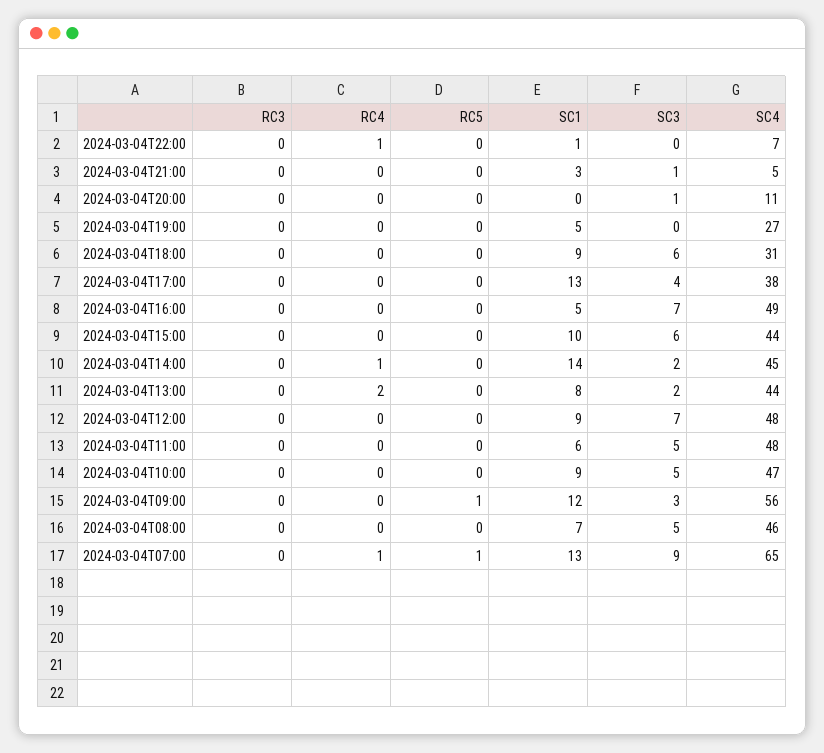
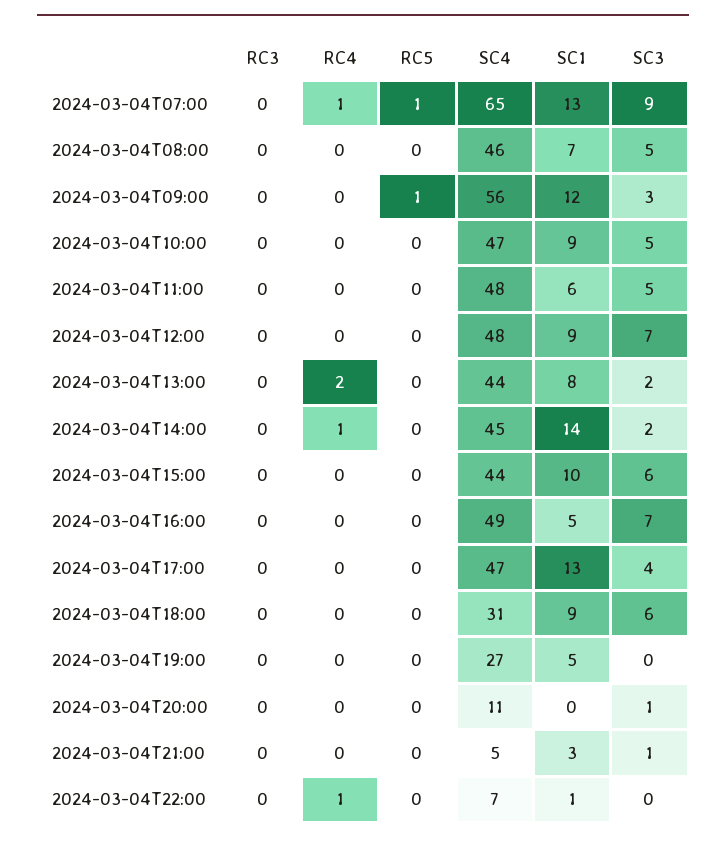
  {
    "RC3": {
      "2024-03-04T22:00": 0,
      "2024-03-04T21:00": 0,
      "2024-03-04T20:00": 0,
      "2024-03-04T19:00": 0,
      "2024-03-04T18:00": 0,
      "2024-03-04T17:00": 0,
      "2024-03-04T16:00": 0,
      "2024-03-04T15:00": 0,
      "2024-03-04T14:00": 0,
      "2024-03-04T13:00": 0,
      "2024-03-04T12:00": 0,
      "2024-03-04T11:00": 0,
      "2024-03-04T10:00": 0,
      "2024-03-04T09:00": 0,
      "2024-03-04T08:00": 0,
      "2024-03-04T07:00": 0
    },
    "RC4": {
      "2024-03-04T22:00": 1,
      "2024-03-04T21:00": 0,
      "2024-03-04T20:00": 0,
      "2024-03-04T19:00": 0,
      "2024-03-04T18:00": 0,
      "2024-03-04T17:00": 0,
      "2024-03-04T16:00": 0,
      "2024-03-04T15:00": 0,
      "2024-03-04T14:00": 1,
      "2024-03-04T13:00": 2,
      "2024-03-04T12:00": 0,
      "2024-03-04T11:00": 0,
      "2024-03-04T10:00": 0,
      "2024-03-04T09:00": 0,
      "2024-03-04T08:00": 0,
      "2024-03-04T07:00": 1
    },
    "RC5": {
      "2024-03-04T22:00": 0,
      "2024-03-04T21:00": 0,
      "2024-03-04T20:00": 0,
      "2024-03-04T19:00": 0,
      "2024-03-04T18:00": 0,
      "2024-03-04T17:00": 0,
      "2024-03-04T16:00": 0,
      "2024-03-04T15:00": 0,
      "2024-03-04T14:00": 0,
      "2024-03-04T13:00": 0,
      "2024-03-04T12:00": 0,
      "2024-03-04T11:00": 0,
      "2024-03-04T10:00": 0,
      "2024-03-04T09:00": 1,
      "2024-03-04T08:00": 0,
      "2024-03-04T07:00": 1
    },
    "SC1": {
      "2024-03-04T22:00": 1,
      "2024-03-04T21:00": 3,
      "2024-03-04T20:00": 0,
      "2024-03-04T19:00": 5,
      "2024-03-04T18:00": 9,
      "2024-03-04T17:00": 13,
      "2024-03-04T16:00": 5,
      "2024-03-04T15:00": 10,
      "2024-03-04T14:00": 14,
      "2024-03-04T13:00": 8,
      "2024-03-04T12:00": 9,
      "2024-03-04T11:00": 6,
      "2024-03-04T10:00": 9,
      "2024-03-04T09:00": 12,
      "2024-03-04T08:00": 7,
      "2024-03-04T07:00": 13
    },
    "SC3": {
      "2024-03-04T22:00": 0,
      "2024-03-04T21:00": 1,
      "2024-03-04T20:00": 1,
      "2024-03-04T19:00": 0,
      "2024-03-04T18:00": 6,
      "2024-03-04T17:00": 4,
      "2024-03-04T16:00": 7,
      "2024-03-04T15:00": 6,
      "2024-03-04T14:00": 2,
      "2024-03-04T13:00": 2,
      "2024-03-04T12:00": 7,
      "2024-03-04T11:00": 5,
      "2024-03-04T10:00": 5,
      "2024-03-04T09:00": 3,
      "2024-03-04T08:00": 5,
      "2024-03-04T07:00": 9
    },
    "SC4": {
      "2024-03-04T22:00": 7,
      "2024-03-04T21:00": 5,
      "2024-03-04T20:00": 11,
      "2024-03-04T19:00": 27,
      "2024-03-04T18:00": 31,
-     "2024-03-04T17:00": 38,
+     "2024-03-04T17:00": 47,
      "2024-03-04T16:00": 49,
      "2024-03-04T15:00": 44,
      "2024-03-04T14:00": 45,
      "2024-03-04T13:00": 44,
      "2024-03-04T12:00": 48,
      "2024-03-04T11:00": 48,
      "2024-03-04T10:00": 47,
      "2024-03-04T09:00": 56,
      "2024-03-04T08:00": 46,
      "2024-03-04T07:00": 65
    }
  }

